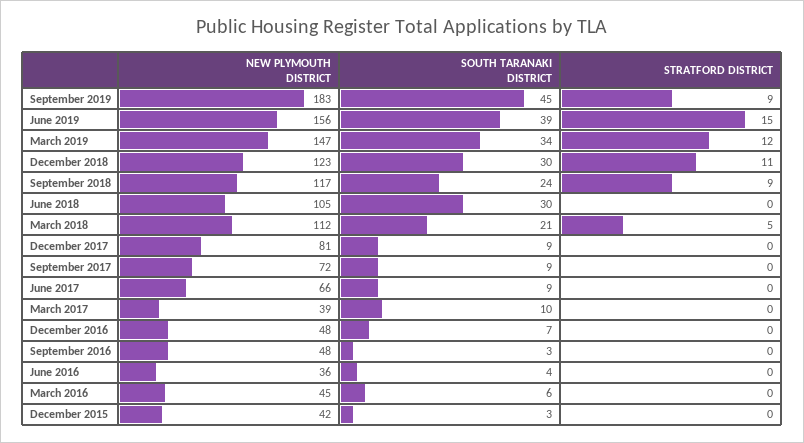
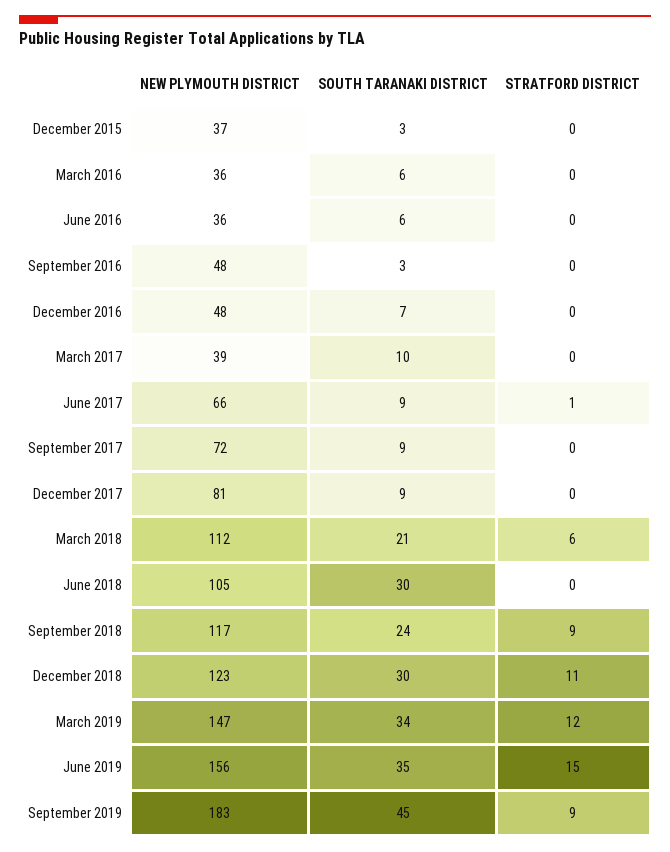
  {
    "NEW PLYMOUTH DISTRICT": {
      "September 2019": 183,
      "June 2019": 156,
      "March 2019": 147,
      "December 2018": 123,
      "September 2018": 117,
      "June 2018": 105,
      "March 2018": 112,
      "December 2017": 81,
      "September 2017": 72,
      "June 2017": 66,
      "March 2017": 39,
      "December 2016": 48,
      "September 2016": 48,
      "June 2016": 36,
-     "March 2016": 45,
+     "March 2016": 36,
-     "December 2015": 42
+     "December 2015": 37
    },
    "SOUTH TARANAKI DISTRICT": {
      "September 2019": 45,
-     "June 2019": 39,
+     "June 2019": 35,
      "March 2019": 34,
      "December 2018": 30,
      "September 2018": 24,
      "June 2018": 30,
      "March 2018": 21,
      "December 2017": 9,
      "September 2017": 9,
      "June 2017": 9,
      "March 2017": 10,
      "December 2016": 7,
      "September 2016": 3,
-     "June 2016": 4,
+     "June 2016": 6,
      "March 2016": 6,
      "December 2015": 3
    },
    "STRATFORD DISTRICT": {
      "September 2019": 9,
      "June 2019": 15,
      "March 2019": 12,
      "December 2018": 11,
      "September 2018": 9,
      "June 2018": 0,
-     "March 2018": 5,
+     "March 2018": 6,
      "December 2017": 0,
      "September 2017": 0,
-     "June 2017": 0,
+     "June 2017": 1,
      "March 2017": 0,
      "December 2016": 0,
      "September 2016": 0,
      "June 2016": 0,
      "March 2016": 0,
      "December 2015": 0
    }
  }

